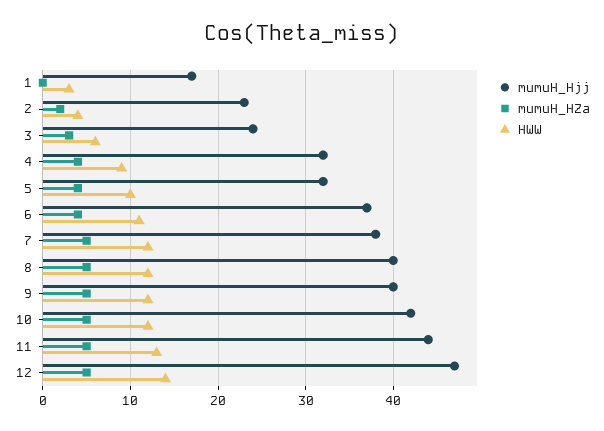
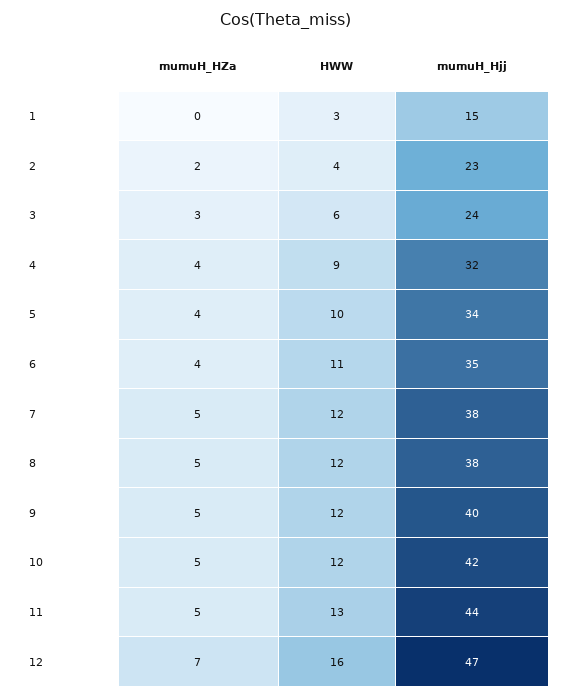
  {
    "mumuH_Hjj": {
-     "1": 17,
+     "1": 15,
      "2": 23,
      "3": 24,
      "4": 32,
-     "5": 32,
+     "5": 34,
-     "6": 37,
+     "6": 35,
      "7": 38,
-     "8": 40,
+     "8": 38,
      "9": 40,
      "10": 42,
      "11": 44,
      "12": 47
    },
    "mumuH_HZa": {
      "1": 0,
      "2": 2,
      "3": 3,
      "4": 4,
      "5": 4,
      "6": 4,
      "7": 5,
      "8": 5,
      "9": 5,
      "10": 5,
      "11": 5,
-     "12": 5
+     "12": 7
    },
    "HWW": {
      "1": 3,
      "2": 4,
      "3": 6,
      "4": 9,
      "5": 10,
      "6": 11,
      "7": 12,
      "8": 12,
      "9": 12,
      "10": 12,
      "11": 13,
-     "12": 14
+     "12": 16
    }
  }

